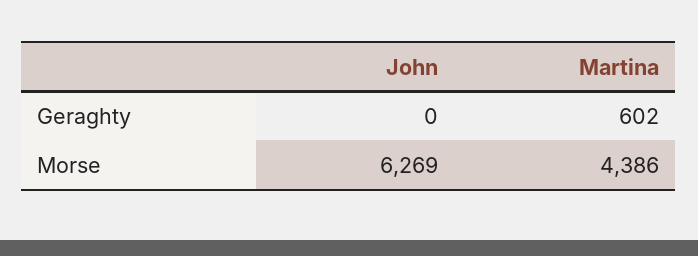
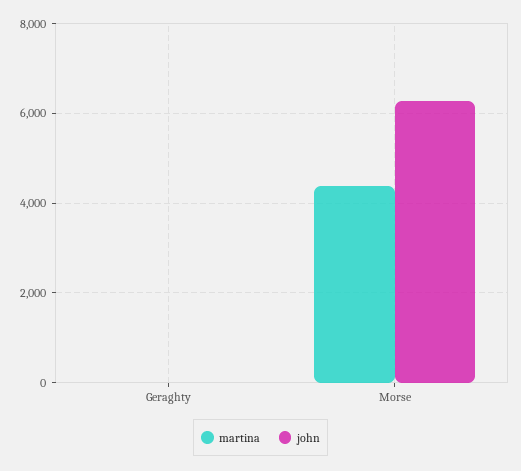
  {
    "John": {
      "Geraghty": 0,
      "Morse": 6269
    },
    "Martina": {
-     "Geraghty": 602,
+     "Geraghty": 0,
      "Morse": 4386
    }
  }

